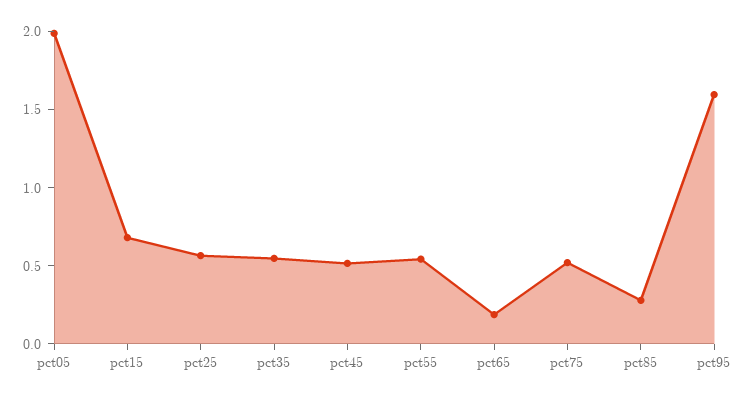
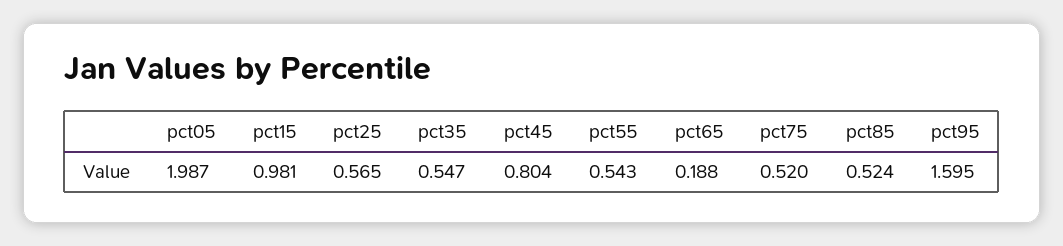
  {
    "pct05": 1.987,
-   "pct15": 0.7,
+   "pct15": 0.981,
    "pct25": 0.565,
    "pct35": 0.547,
-   "pct45": 0.5,
+   "pct45": 0.804,
    "pct55": 0.543,
    "pct65": 0.188,
    "pct75": 0.52,
-   "pct85": 0.3,
+   "pct85": 0.524,
    "pct95": 1.595
  }

